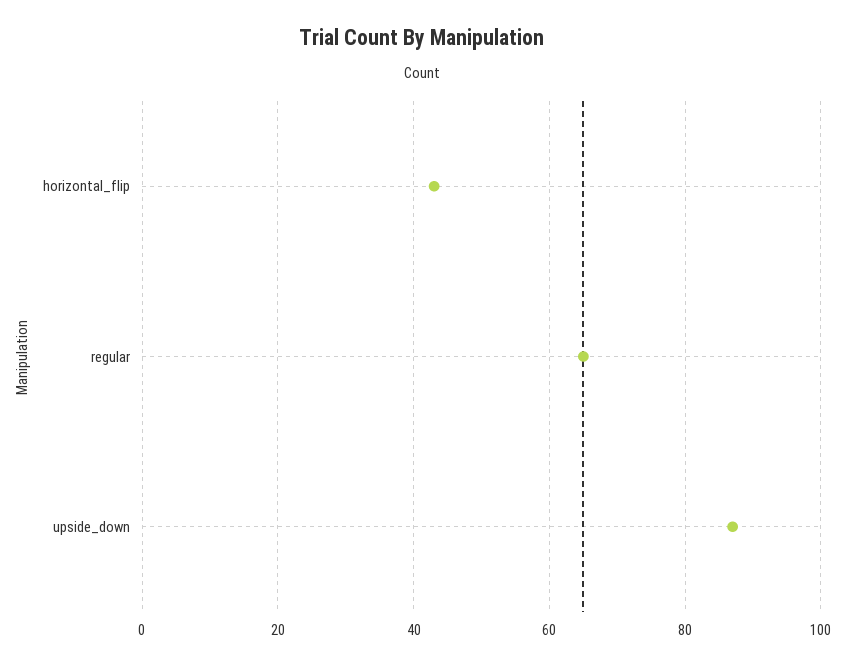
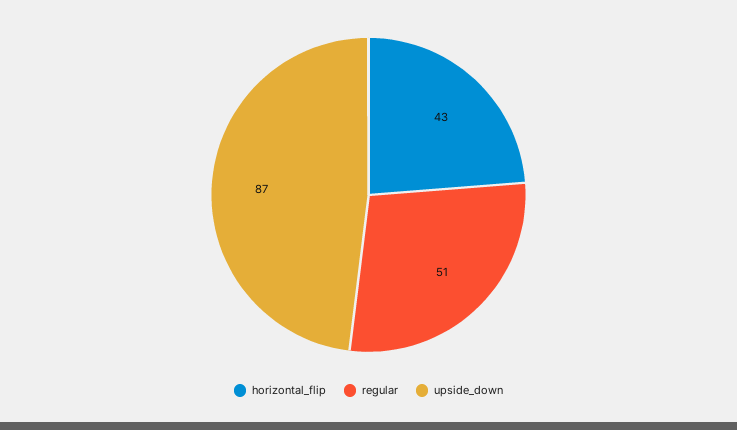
  {
    "horizontal_flip": 43,
-   "regular": 65,
+   "regular": 51,
    "upside_down": 87
  }

